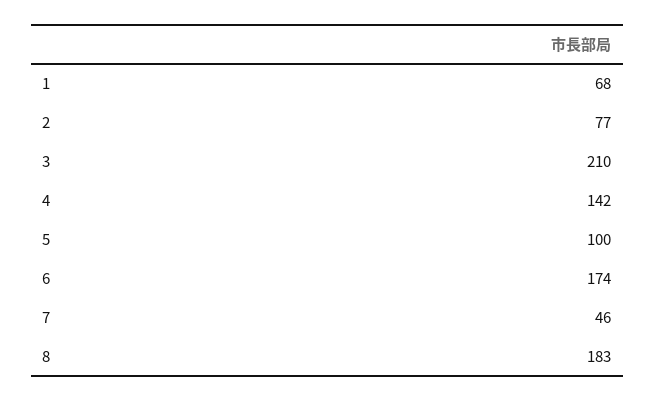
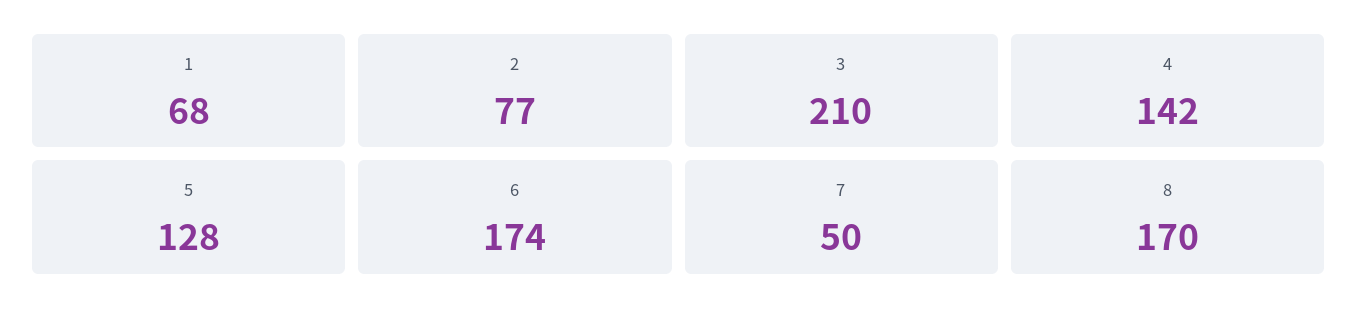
  {
    "1": 68,
    "2": 77,
    "3": 210,
    "4": 142,
-   "5": 100,
+   "5": 128,
    "6": 174,
-   "7": 46,
+   "7": 50,
-   "8": 183
+   "8": 170
  }

